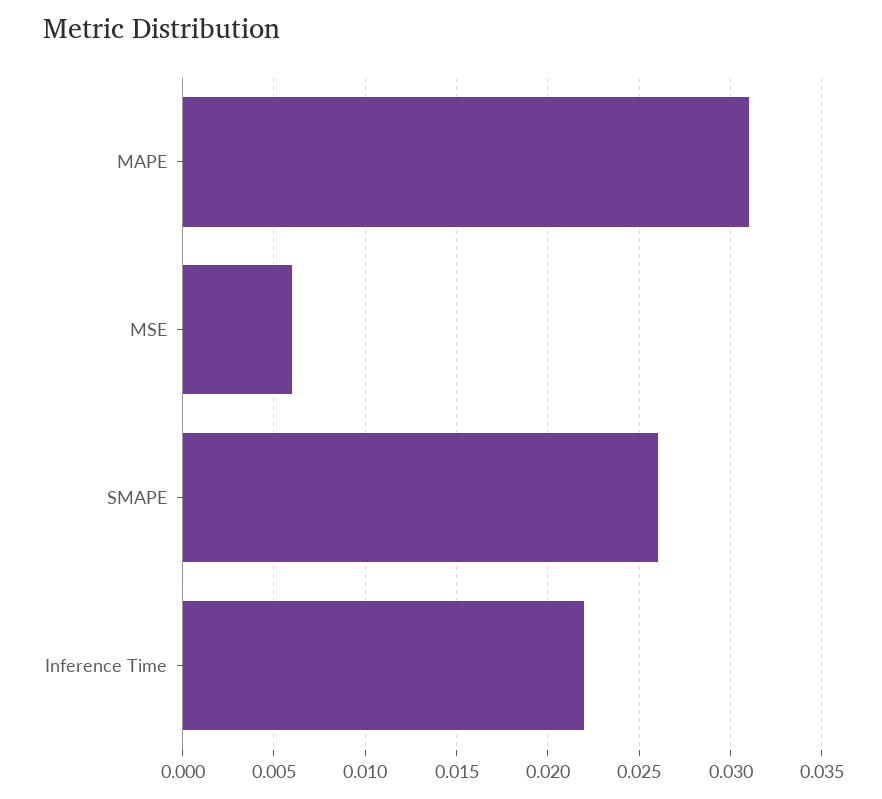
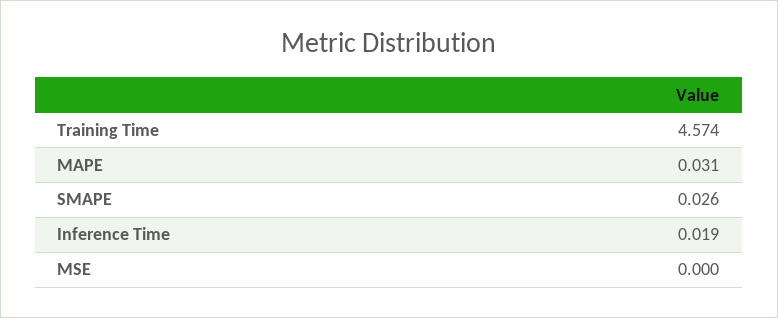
  {
    "MAPE": 0.031,
-   "MSE": 0.006,
+   "MSE": 0,
    "SMAPE": 0.026,
-   "Inference Time": 0.022
+   "Inference Time": 0.019,
+   "Training Time": 4.574
  }

